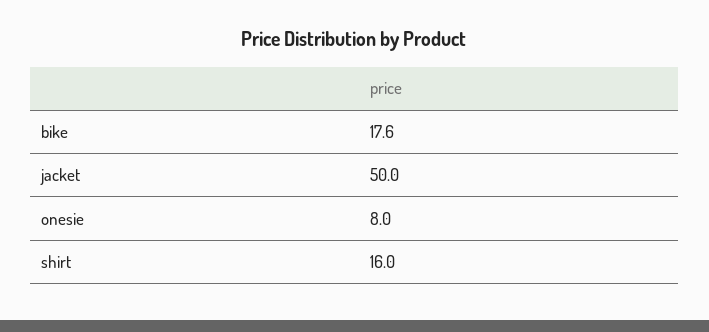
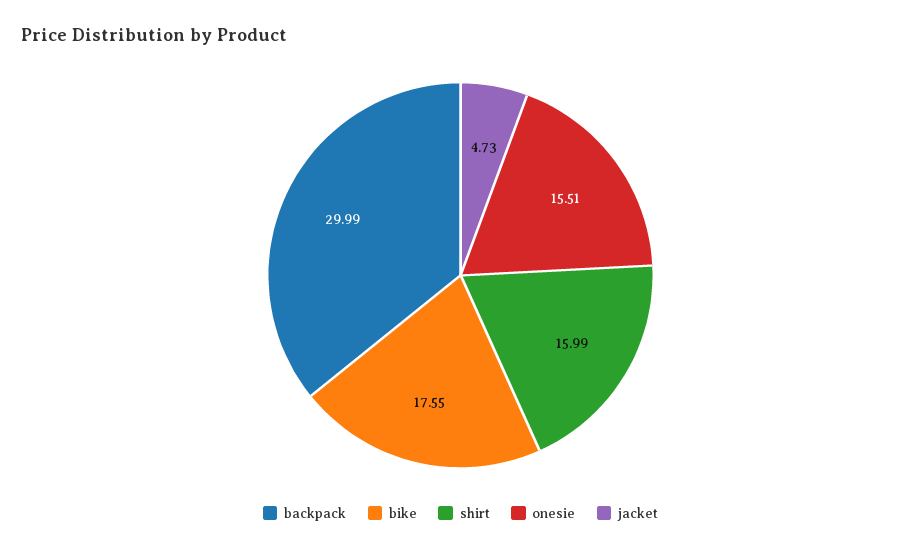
  {
    "bike": 17.55,
-   "jacket": 50,
+   "jacket": 4.73,
-   "onesie": 8,
+   "onesie": 15.51,
-   "shirt": 15.99
+   "shirt": 15.99,
+   "backpack": 29.99
  }

